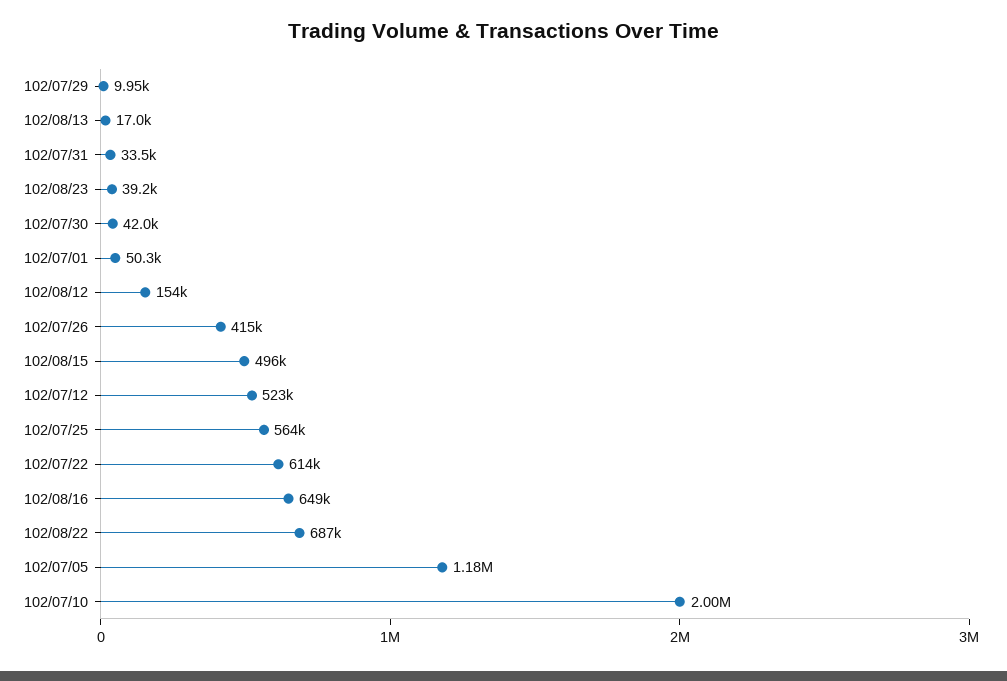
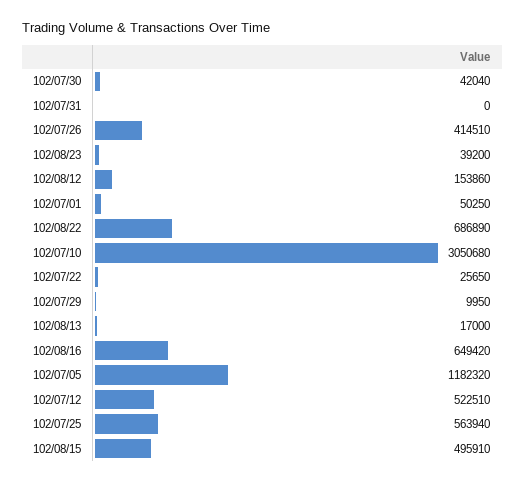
  {
    "102/07/29": 9950,
    "102/08/13": 17000,
-   "102/07/31": 33500,
+   "102/07/31": 0,
    "102/08/23": 39200,
    "102/07/30": 42040,
    "102/07/01": 50250,
    "102/08/12": 153860,
    "102/07/26": 414510,
    "102/08/15": 495910,
    "102/07/12": 522510,
    "102/07/25": 563940,
-   "102/07/22": 614000,
+   "102/07/22": 25650,
    "102/08/16": 649420,
    "102/08/22": 686890,
    "102/07/05": 1182320,
-   "102/07/10": 2000000
+   "102/07/10": 3050680
  }

